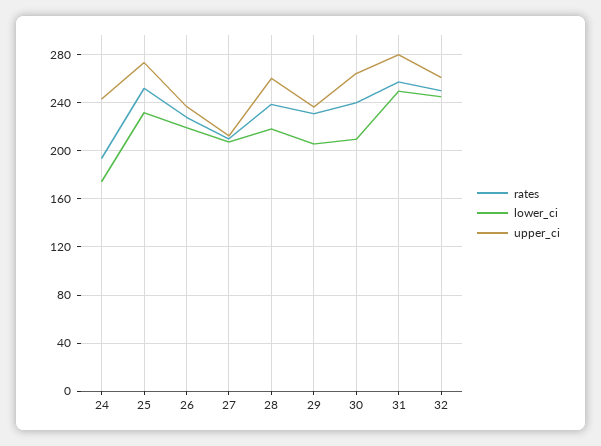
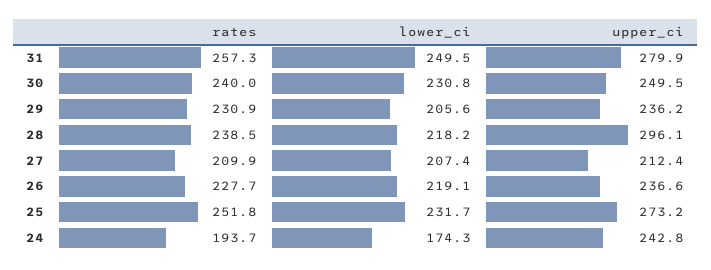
  {
    "rates": {
      "24": 193.7,
      "25": 251.8,
      "26": 227.7,
      "27": 209.9,
      "28": 238.5,
      "29": 230.9,
      "30": 240,
-     "31": 257.3,
+     "31": 257.3
-     "32": 250
    },
    "lower_ci": {
      "24": 174.3,
      "25": 231.7,
      "26": 219.1,
      "27": 207.4,
      "28": 218.2,
      "29": 205.6,
-     "30": 210,
+     "30": 230.8,
-     "31": 249.5,
+     "31": 249.5
-     "32": 245
    },
    "upper_ci": {
      "24": 242.8,
      "25": 273.2,
      "26": 236.6,
      "27": 212.4,
-     "28": 260,
+     "28": 296.1,
      "29": 236.2,
-     "30": 265,
+     "30": 249.5,
-     "31": 279.9,
+     "31": 279.9
-     "32": 260
    }
  }

